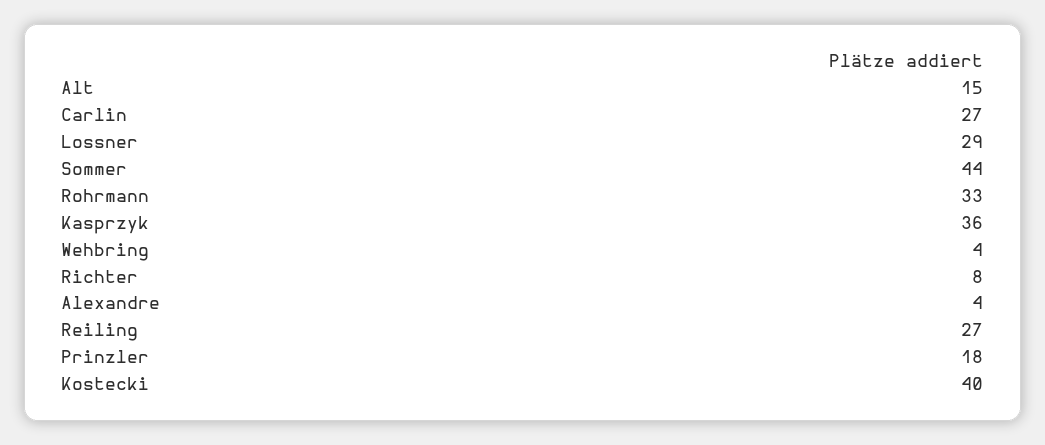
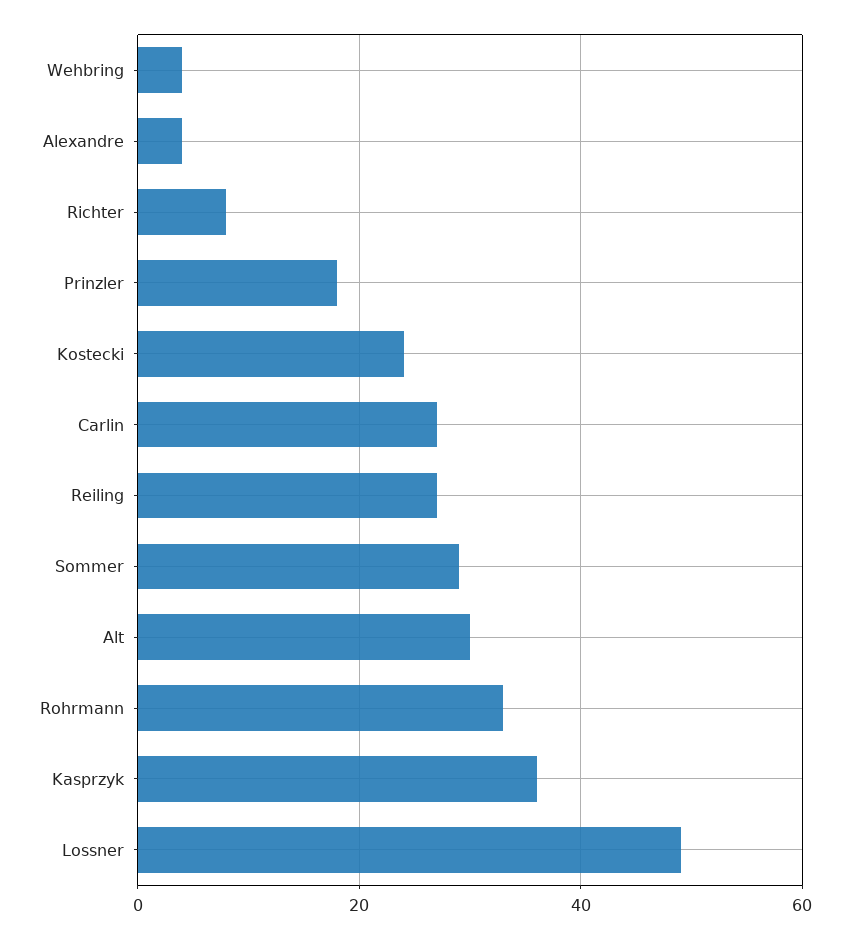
  {
-   "Alt": 15,
+   "Alt": 30,
    "Carlin": 27,
-   "Lossner": 29,
+   "Lossner": 50,
-   "Sommer": 44,
+   "Sommer": 30,
    "Rohrmann": 33,
    "Kasprzyk": 36,
    "Wehbring": 4,
    "Richter": 8,
    "Alexandre": 4,
    "Reiling": 27,
    "Prinzler": 18,
-   "Kostecki": 40
+   "Kostecki": 25
  }

